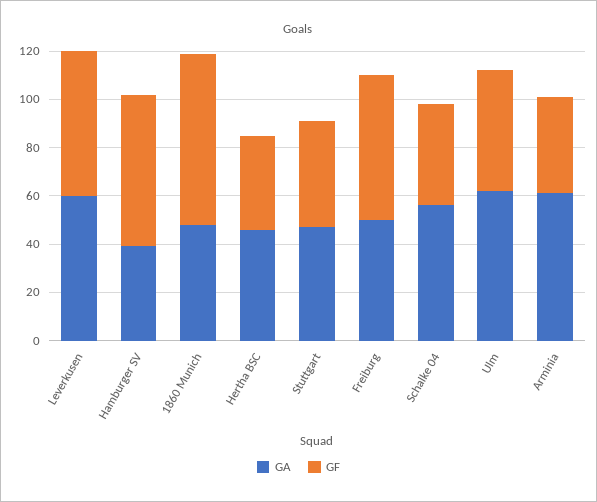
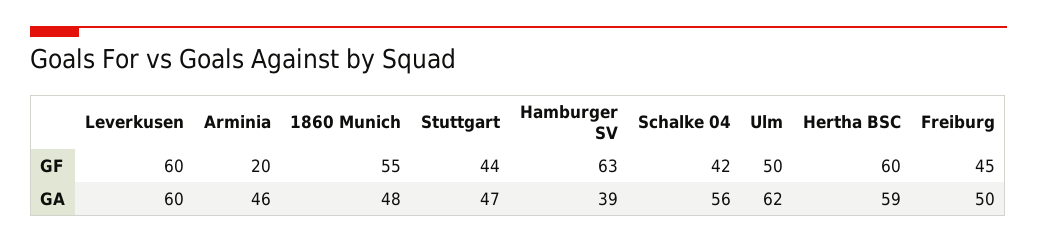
  {
    "GA": {
      "Leverkusen": 60,
      "Hamburger SV": 39,
      "1860 Munich": 48,
-     "Hertha BSC": 45,
+     "Hertha BSC": 59,
      "Stuttgart": 47,
      "Freiburg": 50,
      "Schalke 04": 56,
      "Ulm": 62,
-     "Arminia": 60
+     "Arminia": 46
    },
    "GF": {
      "Leverkusen": 60,
      "Hamburger SV": 63,
-     "1860 Munich": 70,
+     "1860 Munich": 55,
-     "Hertha BSC": 40,
+     "Hertha BSC": 60,
      "Stuttgart": 44,
-     "Freiburg": 60,
+     "Freiburg": 45,
      "Schalke 04": 42,
      "Ulm": 50,
-     "Arminia": 40
+     "Arminia": 20
    }
  }

